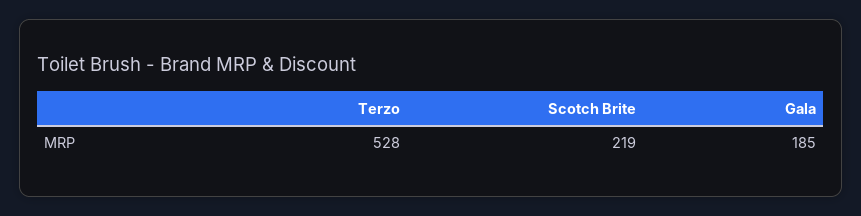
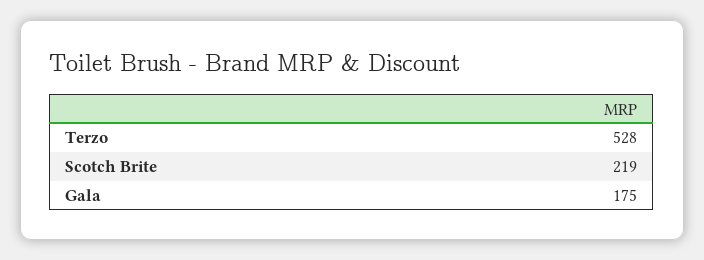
  {
    "Terzo": 528,
    "Scotch Brite": 219,
-   "Gala": 185
+   "Gala": 175
  }

